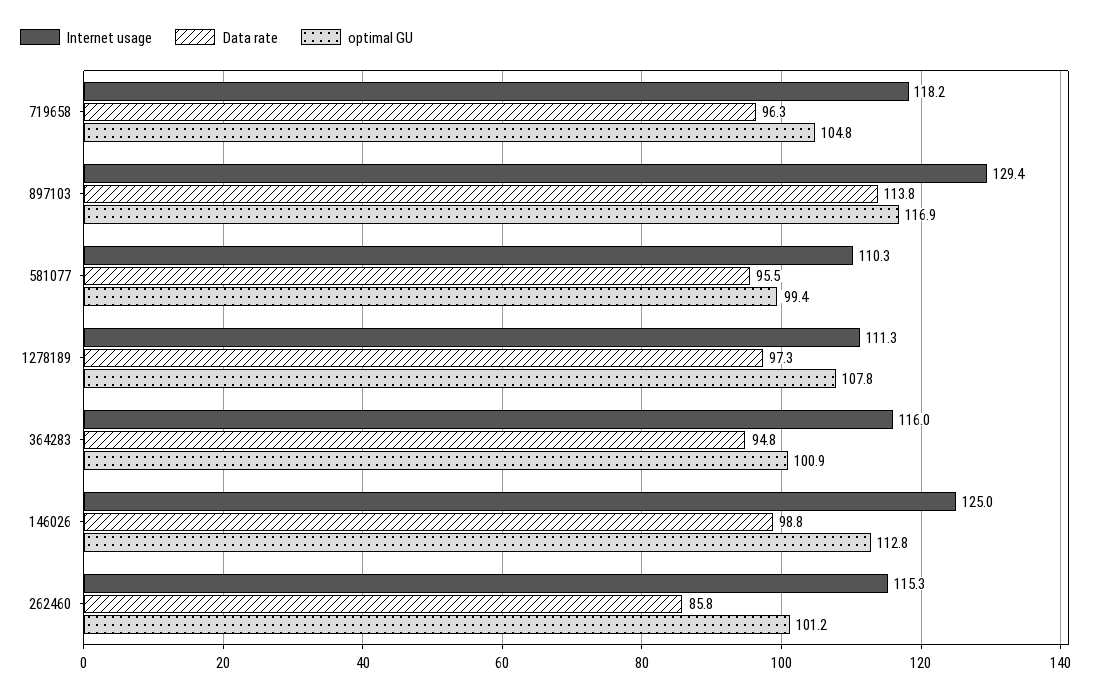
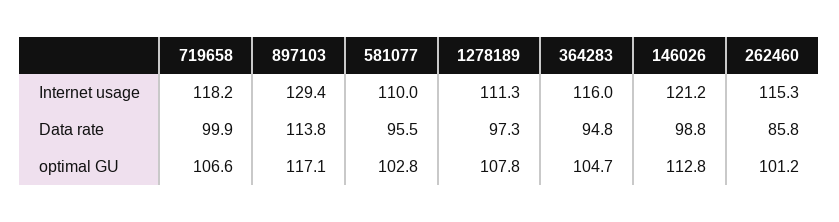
  {
    "Internet usage": {
      "719658": 118.2,
      "897103": 129.4,
-     "581077": 110.3,
+     "581077": 110,
      "1278189": 111.3,
      "364283": 116,
-     "146026": 125,
+     "146026": 121.2,
      "262460": 115.3
    },
    "Data rate": {
-     "719658": 96.3,
+     "719658": 99.9,
      "897103": 113.8,
      "581077": 95.5,
      "1278189": 97.3,
      "364283": 94.8,
      "146026": 98.8,
      "262460": 85.8
    },
    "optimal GU": {
-     "719658": 104.8,
+     "719658": 106.6,
-     "897103": 116.9,
+     "897103": 117.1,
-     "581077": 99.4,
+     "581077": 102.8,
      "1278189": 107.8,
-     "364283": 100.9,
+     "364283": 104.7,
      "146026": 112.8,
      "262460": 101.2
    }
  }

